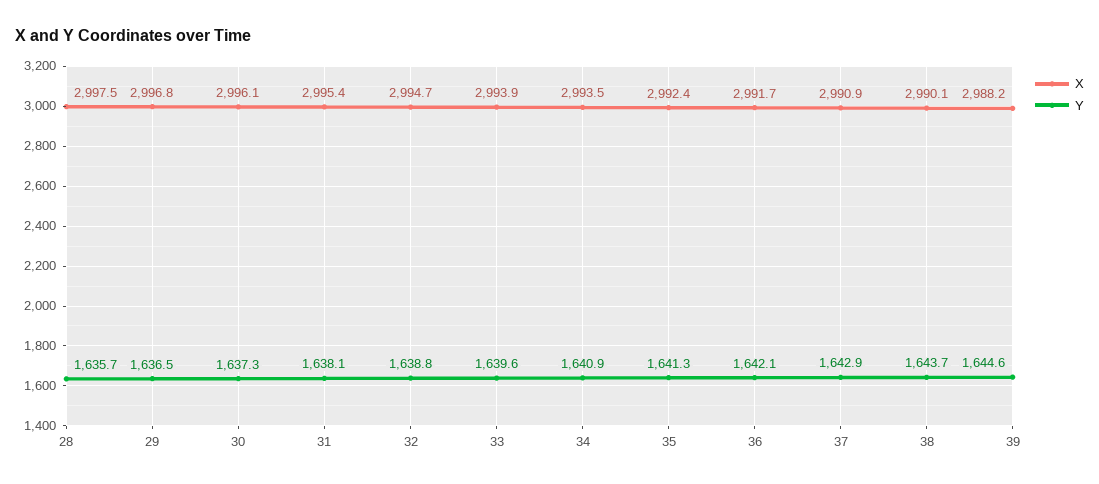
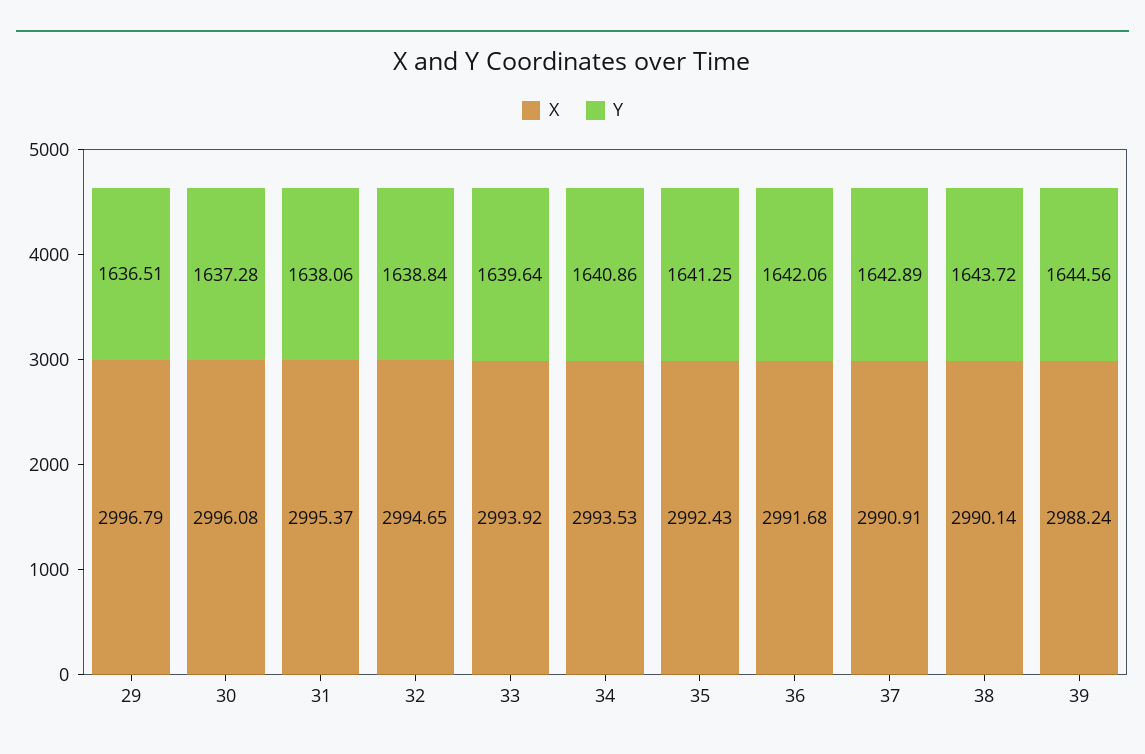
  {
    "X": {
-     "28": 2997.5,
      "29": 2996.79,
      "30": 2996.08,
      "31": 2995.37,
      "32": 2994.65,
      "33": 2993.92,
      "34": 2993.53,
      "35": 2992.43,
      "36": 2991.68,
      "37": 2990.91,
      "38": 2990.14,
      "39": 2988.24
    },
    "Y": {
-     "28": 1635.7,
      "29": 1636.51,
      "30": 1637.28,
      "31": 1638.06,
      "32": 1638.84,
      "33": 1639.64,
      "34": 1640.86,
      "35": 1641.25,
      "36": 1642.06,
      "37": 1642.89,
      "38": 1643.72,
      "39": 1644.56
    }
  }

